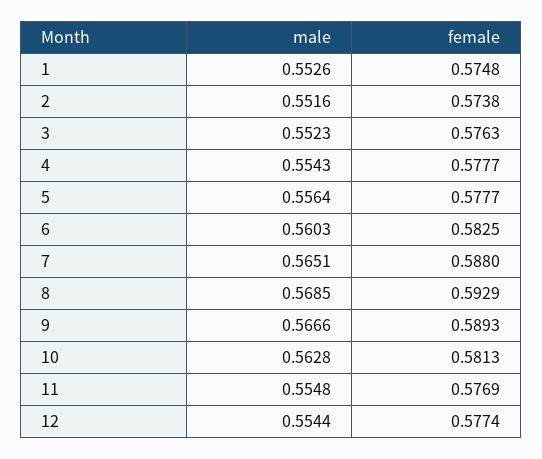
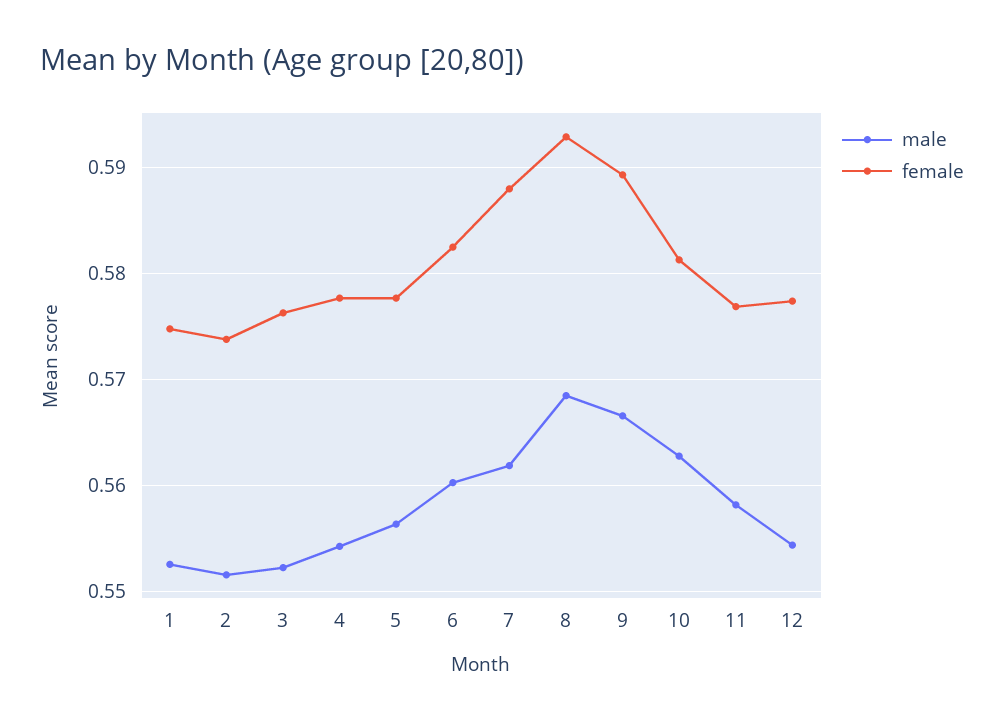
  {
    "male": {
      "1": 0.5526,
      "2": 0.5516,
      "3": 0.5523,
      "4": 0.5543,
      "5": 0.5564,
      "6": 0.5603,
-     "7": 0.5651,
+     "7": 0.562,
      "8": 0.5685,
      "9": 0.5666,
      "10": 0.5628,
-     "11": 0.5548,
+     "11": 0.558,
      "12": 0.5544
    },
    "female": {
      "1": 0.5748,
      "2": 0.5738,
      "3": 0.5763,
      "4": 0.5777,
      "5": 0.5777,
      "6": 0.5825,
      "7": 0.588,
      "8": 0.5929,
      "9": 0.5893,
      "10": 0.5813,
      "11": 0.5769,
      "12": 0.5774
    }
  }

